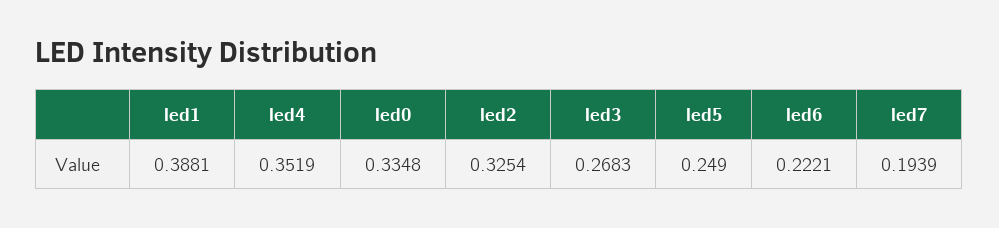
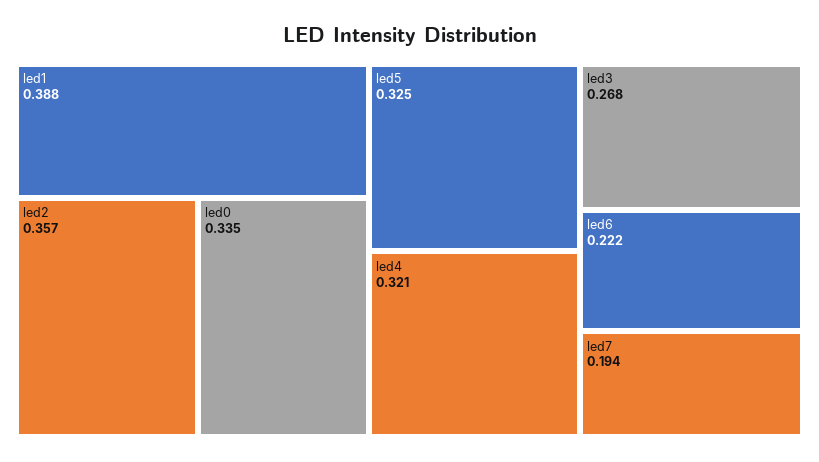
  {
    "led1": 0.3881,
-   "led4": 0.3519,
+   "led4": 0.321,
    "led0": 0.3348,
-   "led2": 0.3254,
+   "led2": 0.357,
    "led3": 0.2683,
-   "led5": 0.249,
+   "led5": 0.325,
    "led6": 0.2221,
    "led7": 0.1939
  }

